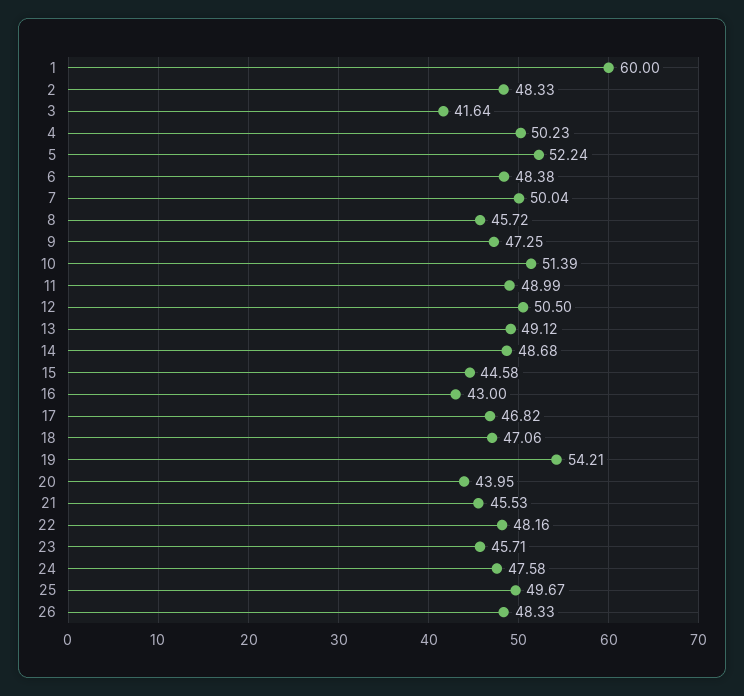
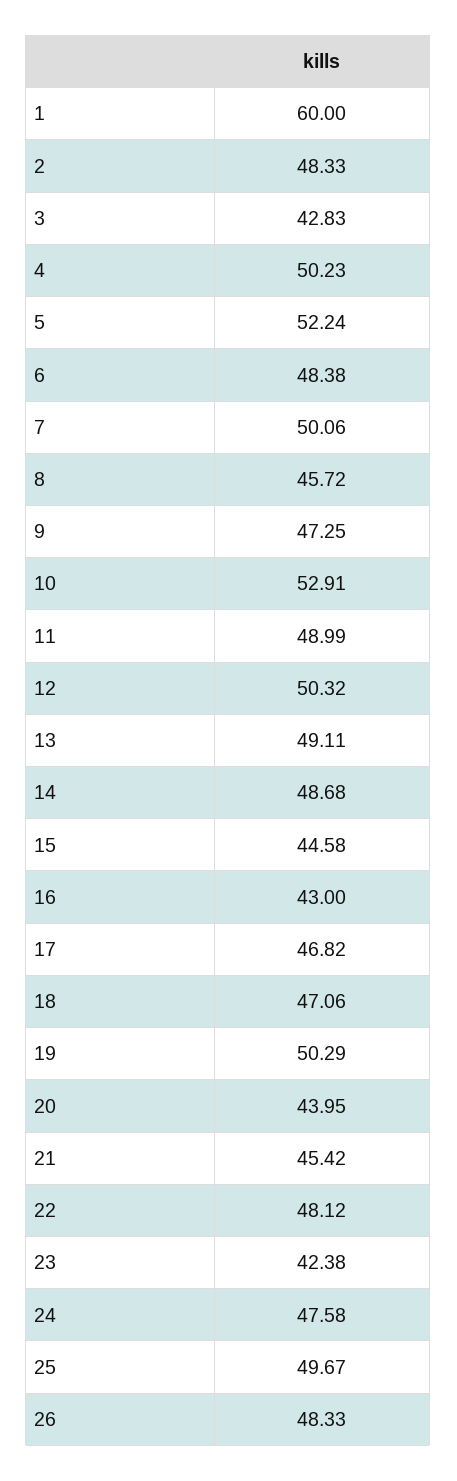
  {
    "1": 60,
    "2": 48.33,
-   "3": 41.64,
+   "3": 42.83,
    "4": 50.23,
    "5": 52.24,
    "6": 48.38,
-   "7": 50.04,
+   "7": 50.06,
    "8": 45.72,
    "9": 47.25,
-   "10": 51.39,
+   "10": 52.91,
    "11": 48.99,
-   "12": 50.5,
+   "12": 50.32,
-   "13": 49.12,
+   "13": 49.11,
    "14": 48.68,
    "15": 44.58,
    "16": 43,
    "17": 46.82,
    "18": 47.06,
-   "19": 54.21,
+   "19": 50.29,
    "20": 43.95,
-   "21": 45.53,
+   "21": 45.42,
-   "22": 48.16,
+   "22": 48.12,
-   "23": 45.71,
+   "23": 42.38,
    "24": 47.58,
    "25": 49.67,
    "26": 48.33
  }

